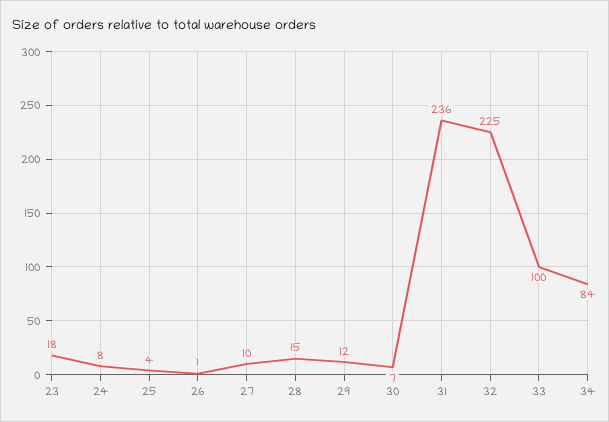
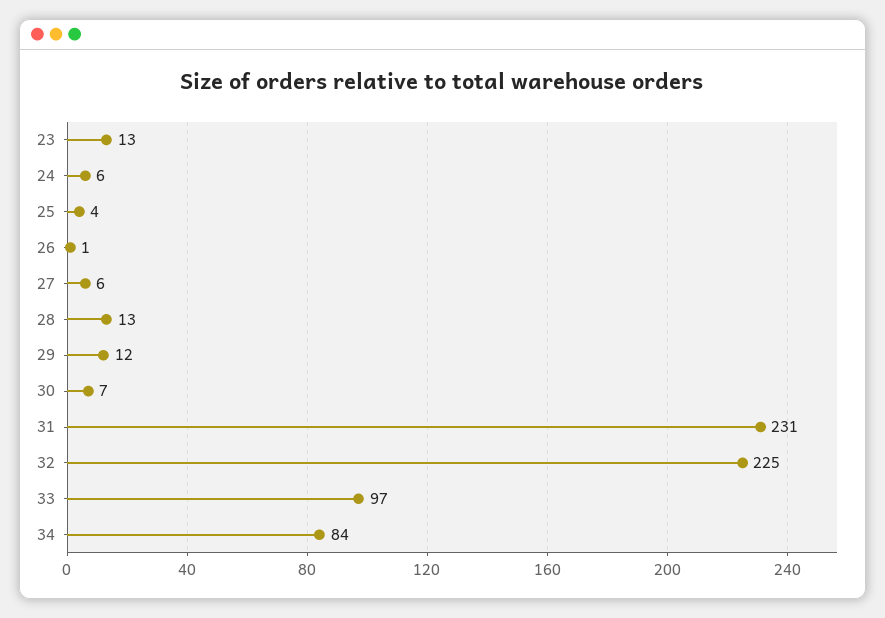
  {
-   "23": 18,
+   "23": 13,
-   "24": 8,
+   "24": 6,
    "25": 4,
    "26": 1,
-   "27": 10,
+   "27": 6,
-   "28": 15,
+   "28": 13,
    "29": 12,
    "30": 7,
-   "31": 236,
+   "31": 231,
    "32": 225,
-   "33": 100,
+   "33": 97,
    "34": 84
  }

